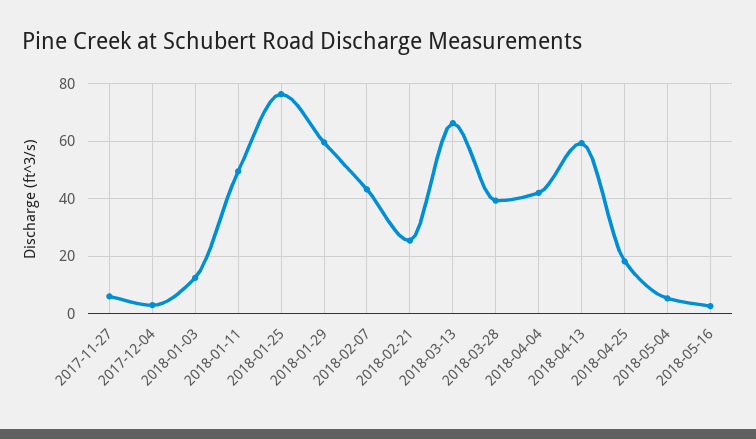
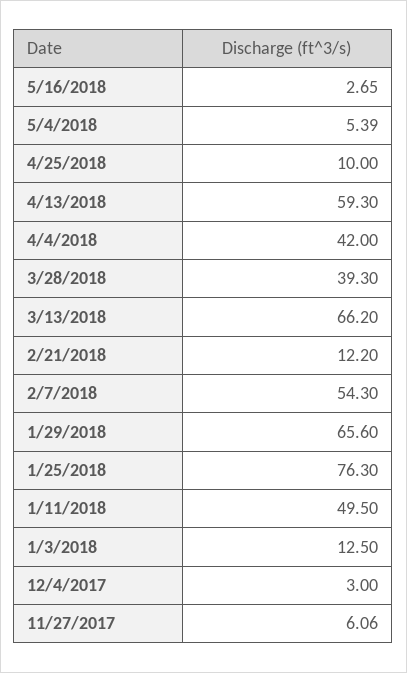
  {
    "2017-11-27": 6.06,
    "2017-12-04": 3,
    "2018-01-03": 12.5,
    "2018-01-11": 49.5,
    "2018-01-25": 76.3,
-   "2018-01-29": 60,
+   "2018-01-29": 65.6,
-   "2018-02-07": 42.5,
+   "2018-02-07": 54.3,
-   "2018-02-21": 25,
+   "2018-02-21": 12.2,
    "2018-03-13": 66.2,
    "2018-03-28": 39.3,
    "2018-04-04": 42,
    "2018-04-13": 59.3,
-   "2018-04-25": 17.5,
+   "2018-04-25": 10,
    "2018-05-04": 5.39,
    "2018-05-16": 2.65
  }

